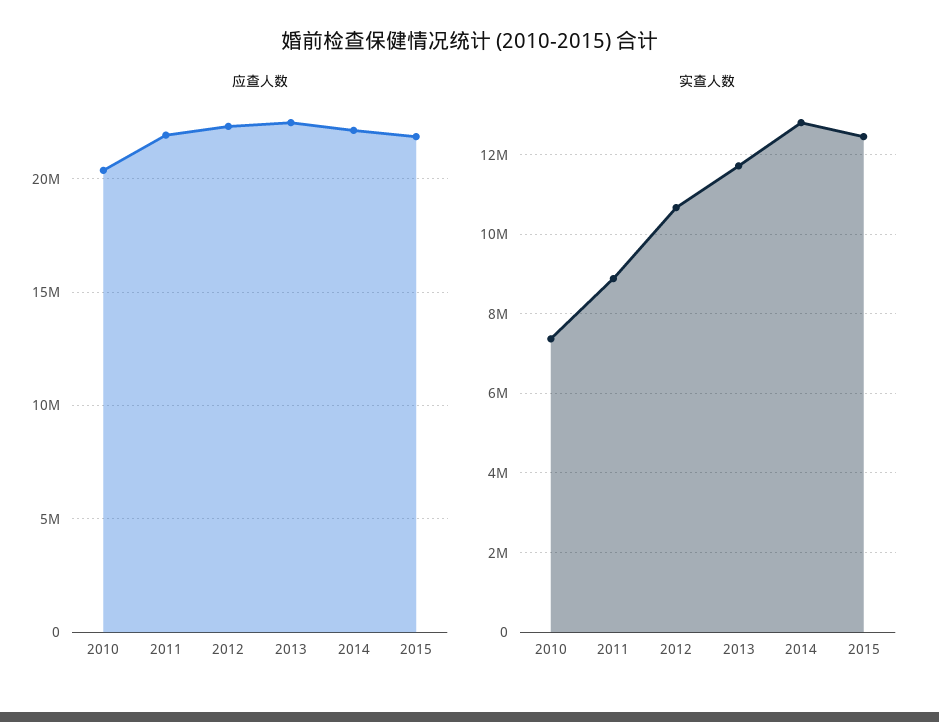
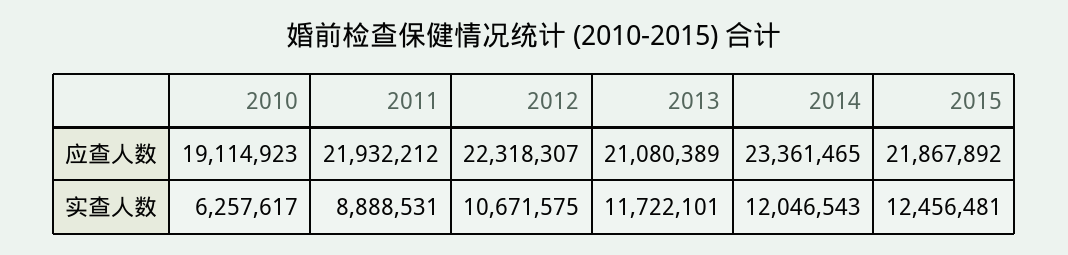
  {
    "应查人数": {
-     "2010": 20500000,
+     "2010": 19114923,
      "2011": 21932212,
      "2012": 22318307,
-     "2013": 22500000,
+     "2013": 21080389,
-     "2014": 22000000,
+     "2014": 23361465,
      "2015": 21867892
    },
    "实查人数": {
-     "2010": 7400000,
+     "2010": 6257617,
      "2011": 8888531,
      "2012": 10671575,
      "2013": 11722101,
-     "2014": 12800000,
+     "2014": 12046543,
      "2015": 12456481
    }
  }

